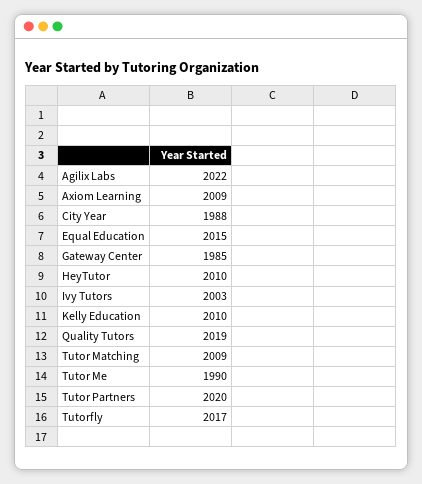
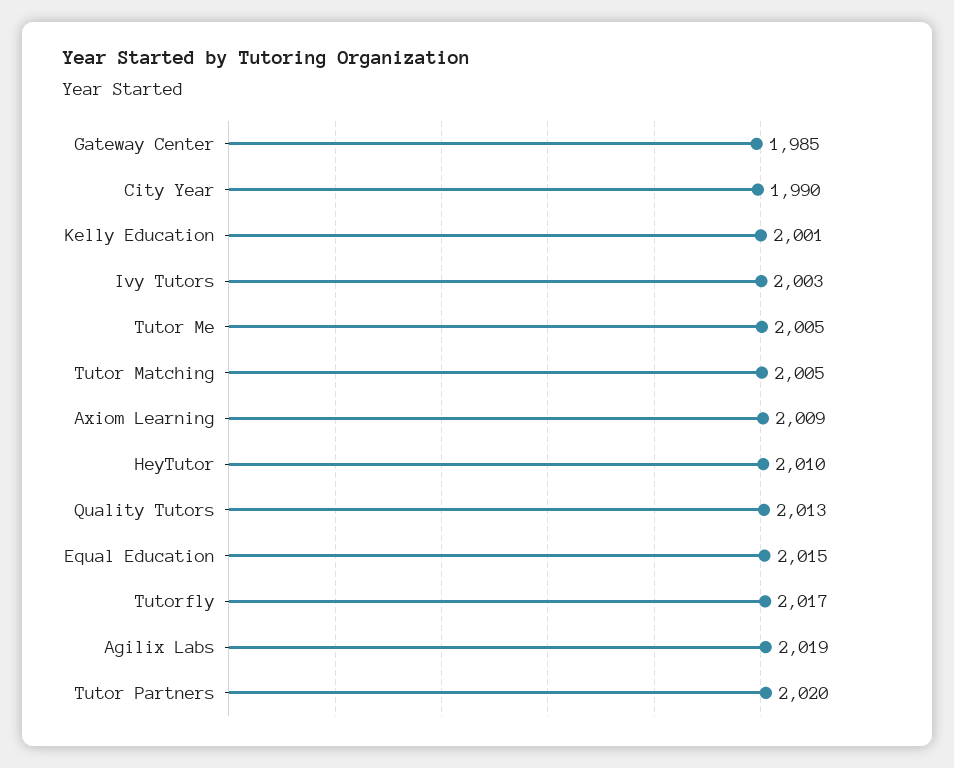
  {
-   "Agilix Labs": 2022,
+   "Agilix Labs": 2019,
    "Axiom Learning": 2009,
-   "City Year": 1988,
+   "City Year": 1990,
    "Equal Education": 2015,
    "Gateway Center": 1985,
    "HeyTutor": 2010,
    "Ivy Tutors": 2003,
-   "Kelly Education": 2010,
+   "Kelly Education": 2001,
-   "Quality Tutors": 2019,
+   "Quality Tutors": 2013,
-   "Tutor Matching": 2009,
+   "Tutor Matching": 2005,
-   "Tutor Me": 1990,
+   "Tutor Me": 2005,
    "Tutor Partners": 2020,
    "Tutorfly": 2017
  }

